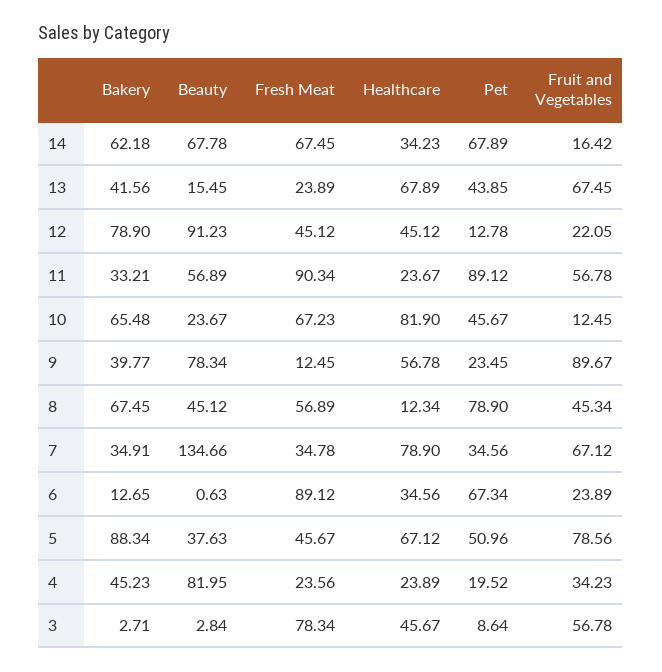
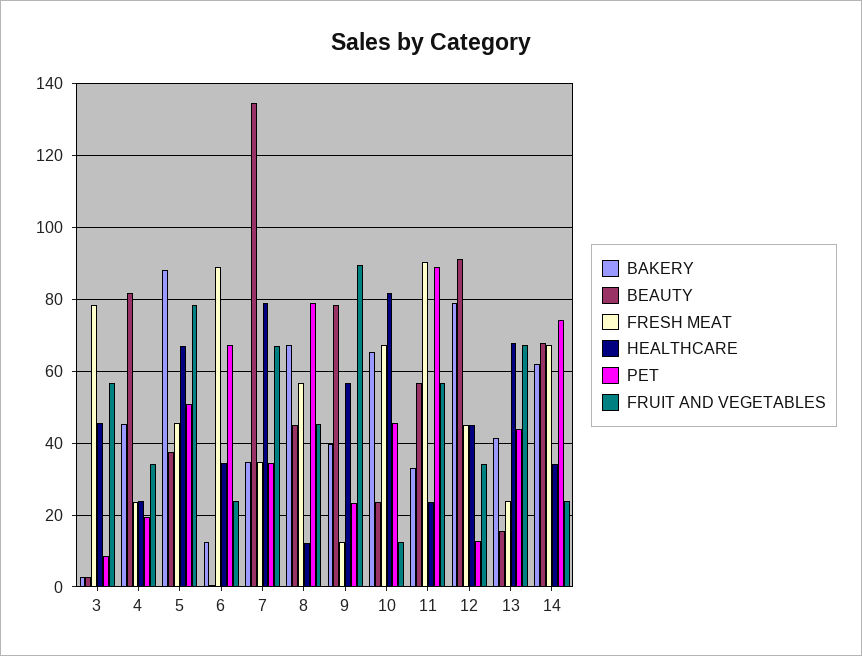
  {
    "Bakery": {
      "14": 62.18,
      "13": 41.56,
      "12": 78.9,
      "11": 33.21,
      "10": 65.48,
      "9": 39.77,
      "8": 67.45,
      "7": 34.91,
      "6": 12.65,
      "5": 88.34,
      "4": 45.23,
      "3": 2.71
    },
    "Beauty": {
      "14": 67.78,
      "13": 15.45,
      "12": 91.23,
      "11": 56.89,
      "10": 23.67,
      "9": 78.34,
      "8": 45.12,
      "7": 134.66,
      "6": 0.63,
      "5": 37.63,
      "4": 81.95,
      "3": 2.84
    },
    "Fresh Meat": {
      "14": 67.45,
      "13": 23.89,
      "12": 45.12,
      "11": 90.34,
      "10": 67.23,
      "9": 12.45,
      "8": 56.89,
      "7": 34.78,
      "6": 89.12,
      "5": 45.67,
      "4": 23.56,
      "3": 78.34
    },
    "Healthcare": {
      "14": 34.23,
      "13": 67.89,
      "12": 45.12,
      "11": 23.67,
      "10": 81.9,
      "9": 56.78,
      "8": 12.34,
      "7": 78.9,
      "6": 34.56,
      "5": 67.12,
      "4": 23.89,
      "3": 45.67
    },
    "Pet": {
-     "14": 67.89,
+     "14": 74,
      "13": 43.85,
      "12": 12.78,
      "11": 89.12,
      "10": 45.67,
      "9": 23.45,
      "8": 78.9,
      "7": 34.56,
      "6": 67.34,
      "5": 50.96,
      "4": 19.52,
      "3": 8.64
    },
    "Fruit and Vegetables": {
-     "14": 16.42,
+     "14": 24,
      "13": 67.45,
-     "12": 22.05,
+     "12": 34,
      "11": 56.78,
      "10": 12.45,
      "9": 89.67,
      "8": 45.34,
      "7": 67.12,
      "6": 23.89,
      "5": 78.56,
      "4": 34.23,
      "3": 56.78
    }
  }

